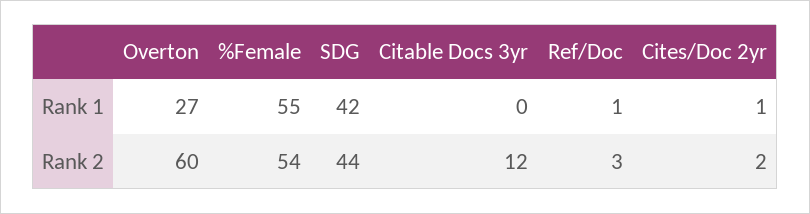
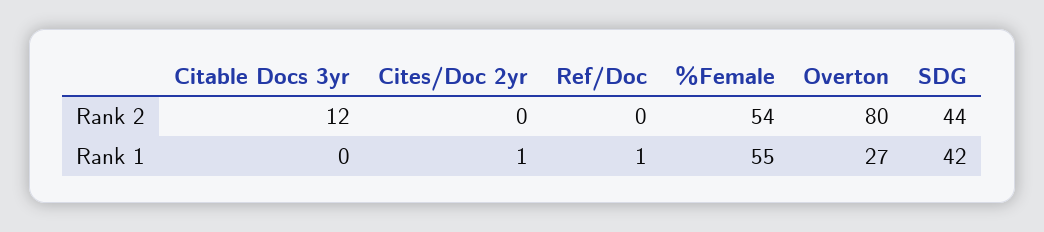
  {
    "Overton": {
      "Rank 1": 27,
-     "Rank 2": 60
+     "Rank 2": 80
    },
    "%Female": {
      "Rank 1": 55,
      "Rank 2": 54
    },
    "SDG": {
      "Rank 1": 42,
      "Rank 2": 44
    },
    "Citable Docs 3yr": {
      "Rank 1": 0,
      "Rank 2": 12
    },
    "Ref/Doc": {
      "Rank 1": 1,
-     "Rank 2": 3
+     "Rank 2": 0
    },
    "Cites/Doc 2yr": {
      "Rank 1": 1,
-     "Rank 2": 2
+     "Rank 2": 0
    }
  }

